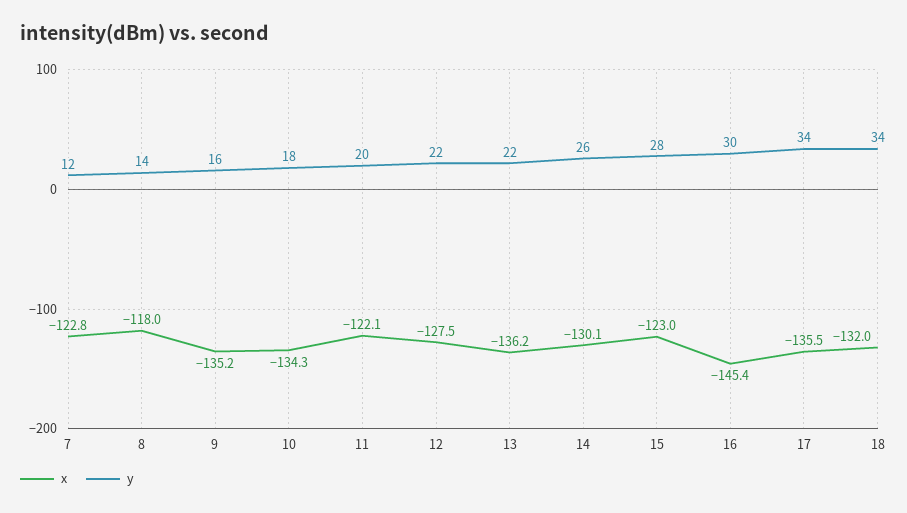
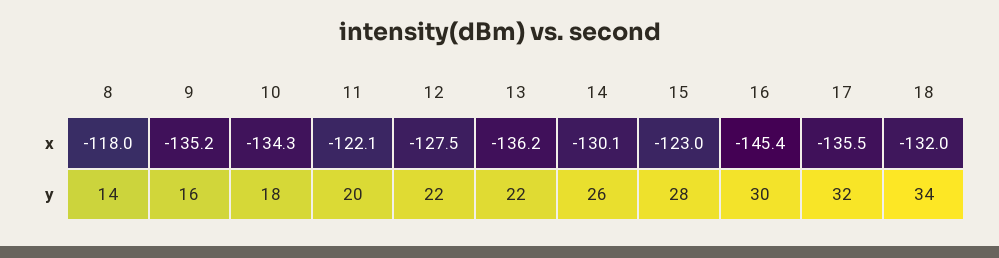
  {
    "x": {
-     "7": -122.8,
      "8": -118,
      "9": -135.2,
      "10": -134.3,
      "11": -122.1,
      "12": -127.5,
      "13": -136.2,
      "14": -130.1,
      "15": -123,
      "16": -145.4,
      "17": -135.5,
      "18": -132
    },
    "y": {
-     "7": 12,
      "8": 14,
      "9": 16,
      "10": 18,
      "11": 20,
      "12": 22,
      "13": 22,
      "14": 26,
      "15": 28,
      "16": 30,
-     "17": 34,
+     "17": 32,
      "18": 34
    }
  }

